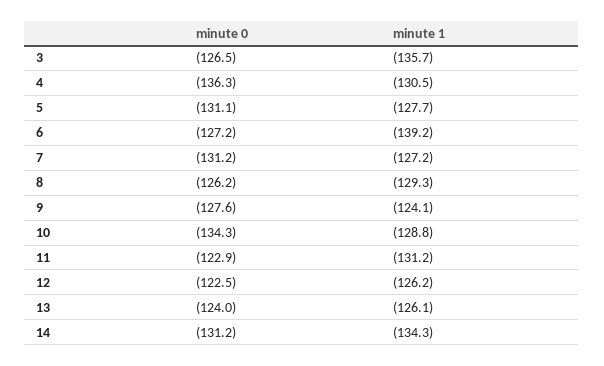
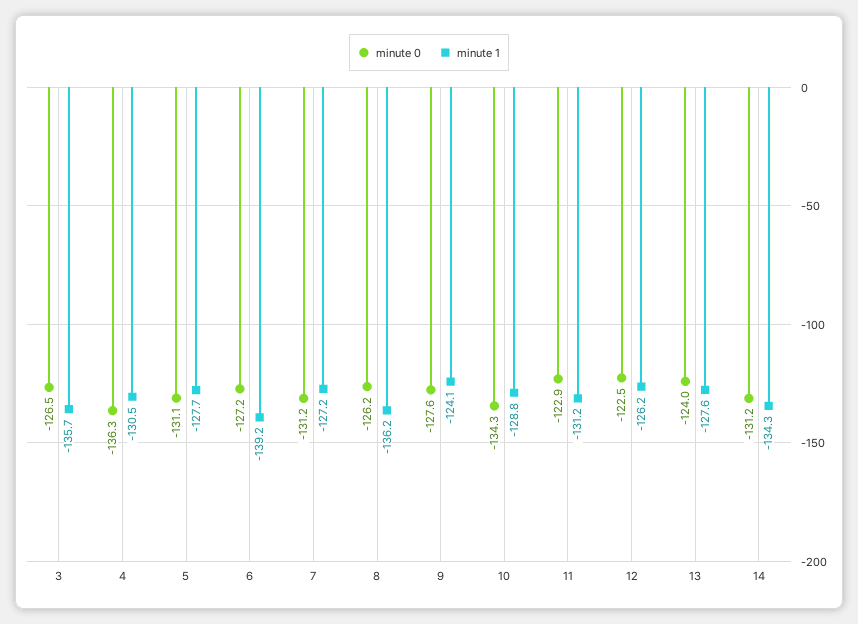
  {
    "minute 0": {
      "3": -126.5,
      "4": -136.3,
      "5": -131.1,
      "6": -127.2,
      "7": -131.2,
      "8": -126.2,
      "9": -127.6,
      "10": -134.3,
      "11": -122.9,
      "12": -122.5,
      "13": -124,
      "14": -131.2
    },
    "minute 1": {
      "3": -135.7,
      "4": -130.5,
      "5": -127.7,
      "6": -139.2,
      "7": -127.2,
-     "8": -129.3,
+     "8": -136.2,
      "9": -124.1,
      "10": -128.8,
      "11": -131.2,
      "12": -126.2,
-     "13": -126.1,
+     "13": -127.6,
      "14": -134.3
    }
  }

